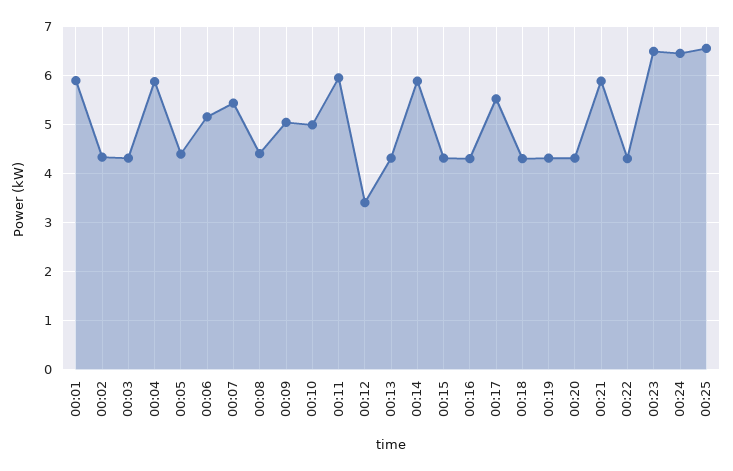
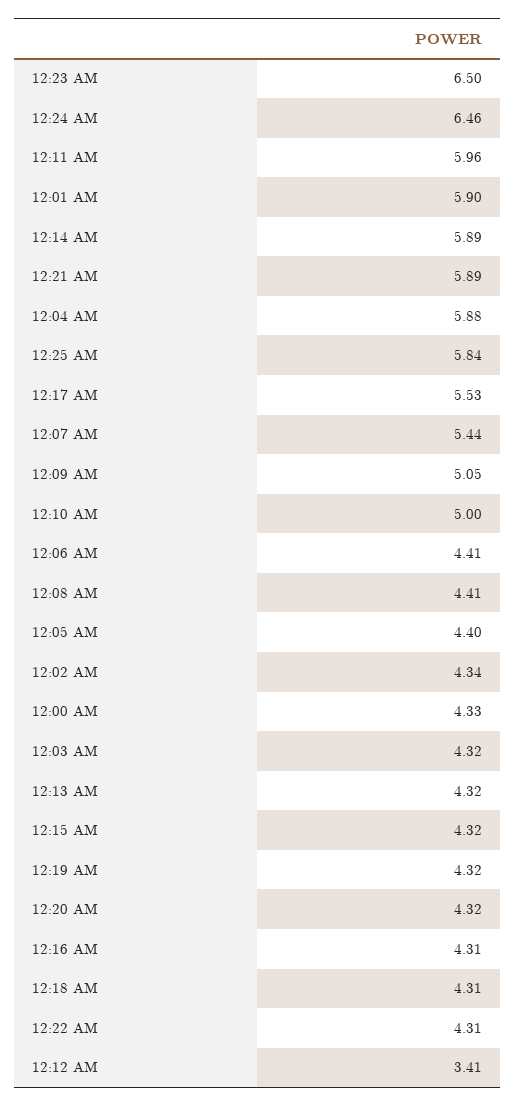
  {
    "00:01": 5.9,
    "00:02": 4.34,
    "00:03": 4.32,
    "00:04": 5.88,
    "00:05": 4.4,
-   "00:06": 5.2,
+   "00:06": 4.41,
    "00:07": 5.44,
    "00:08": 4.41,
    "00:09": 5.05,
    "00:10": 5,
    "00:11": 5.96,
    "00:12": 3.41,
    "00:13": 4.32,
    "00:14": 5.89,
    "00:15": 4.32,
    "00:16": 4.31,
    "00:17": 5.53,
    "00:18": 4.31,
    "00:19": 4.32,
    "00:20": 4.32,
    "00:21": 5.89,
    "00:22": 4.31,
    "00:23": 6.5,
    "00:24": 6.46,
-   "00:25": 6.6
+   "00:25": 5.84,
+   "12:00 AM": 4.33
  }

